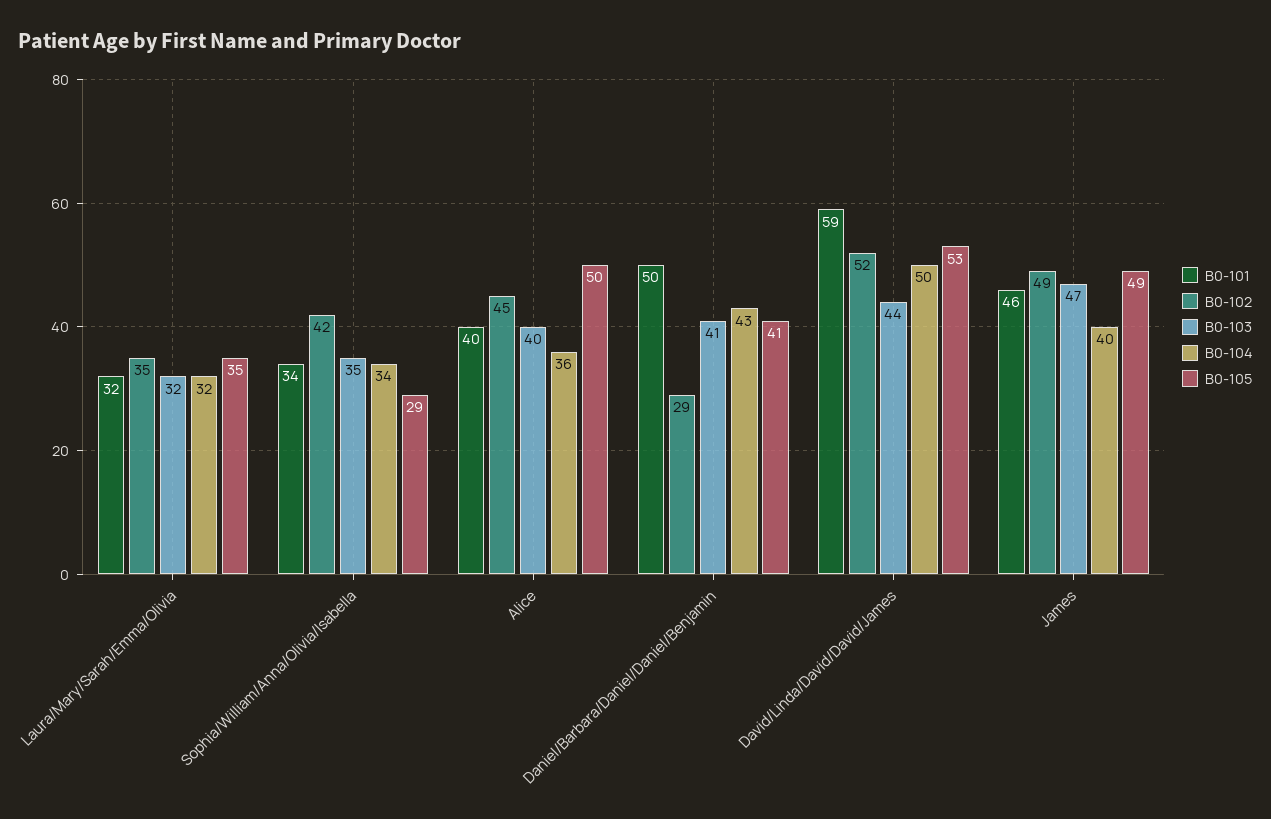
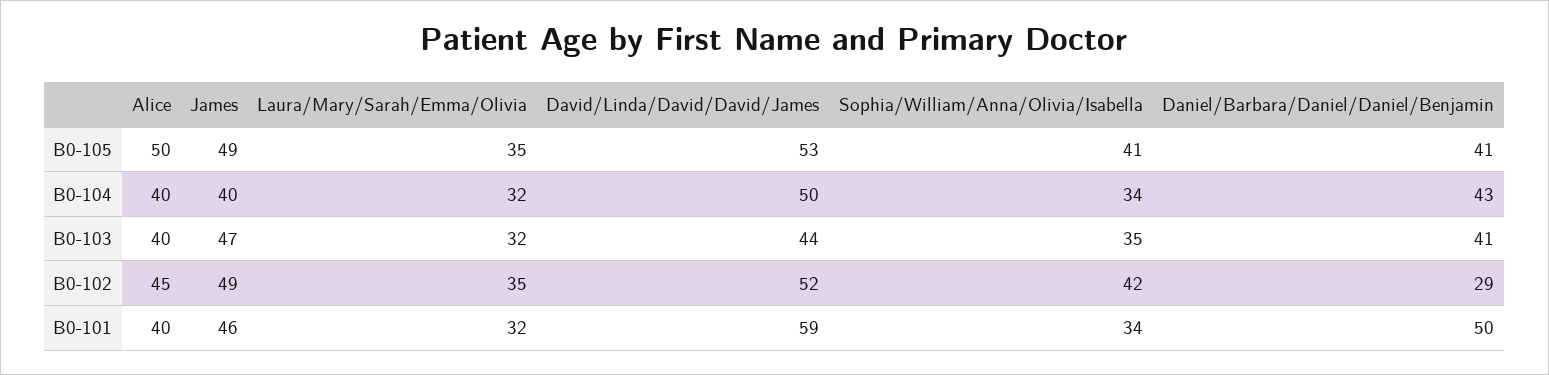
  {
    "B0-101": {
      "Laura/Mary/Sarah/Emma/Olivia": 32,
      "Sophia/William/Anna/Olivia/Isabella": 34,
      "Alice": 40,
      "Daniel/Barbara/Daniel/Daniel/Benjamin": 50,
      "David/Linda/David/David/James": 59,
      "James": 46
    },
    "B0-102": {
      "Laura/Mary/Sarah/Emma/Olivia": 35,
      "Sophia/William/Anna/Olivia/Isabella": 42,
      "Alice": 45,
      "Daniel/Barbara/Daniel/Daniel/Benjamin": 29,
      "David/Linda/David/David/James": 52,
      "James": 49
    },
    "B0-103": {
      "Laura/Mary/Sarah/Emma/Olivia": 32,
      "Sophia/William/Anna/Olivia/Isabella": 35,
      "Alice": 40,
      "Daniel/Barbara/Daniel/Daniel/Benjamin": 41,
      "David/Linda/David/David/James": 44,
      "James": 47
    },
    "B0-104": {
      "Laura/Mary/Sarah/Emma/Olivia": 32,
      "Sophia/William/Anna/Olivia/Isabella": 34,
-     "Alice": 36,
+     "Alice": 40,
      "Daniel/Barbara/Daniel/Daniel/Benjamin": 43,
      "David/Linda/David/David/James": 50,
      "James": 40
    },
    "B0-105": {
      "Laura/Mary/Sarah/Emma/Olivia": 35,
-     "Sophia/William/Anna/Olivia/Isabella": 29,
+     "Sophia/William/Anna/Olivia/Isabella": 41,
      "Alice": 50,
      "Daniel/Barbara/Daniel/Daniel/Benjamin": 41,
      "David/Linda/David/David/James": 53,
      "James": 49
    }
  }

